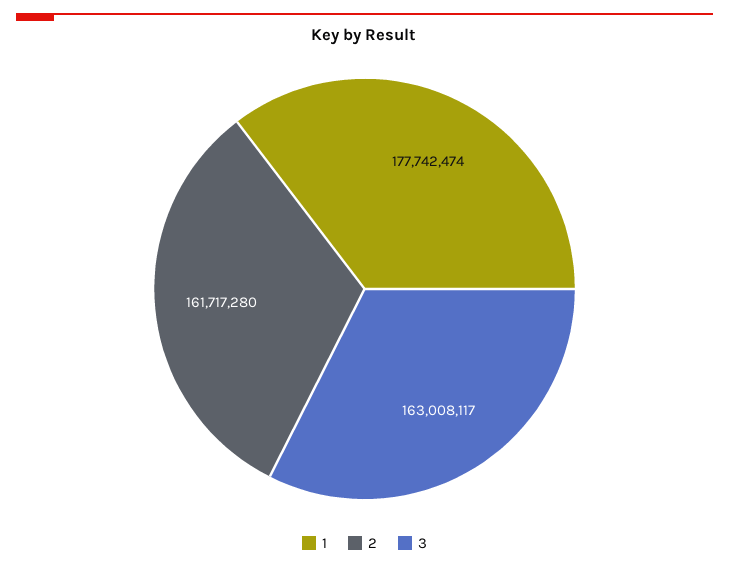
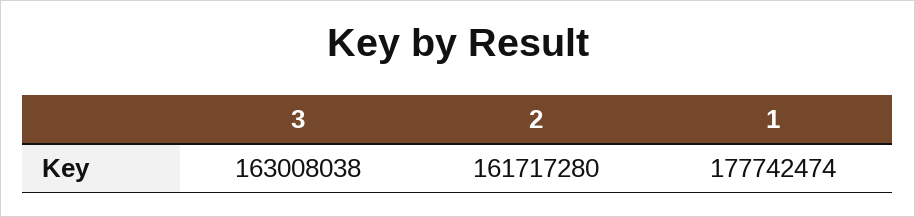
  {
    "1": 177742474,
    "2": 161717280,
-   "3": 163008117
+   "3": 163008038
  }

